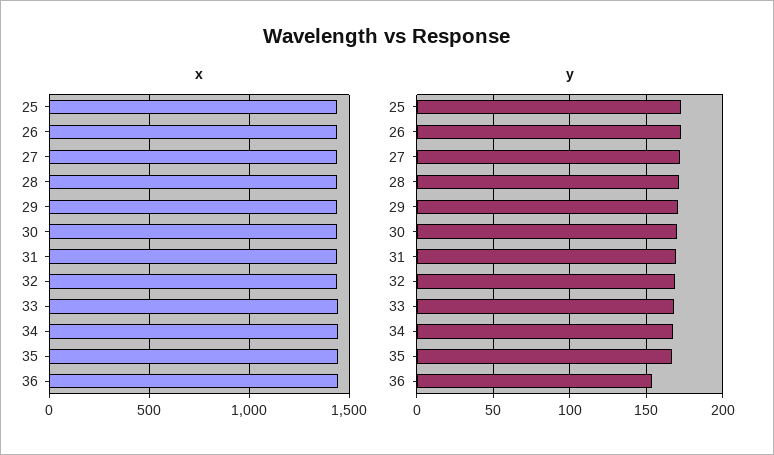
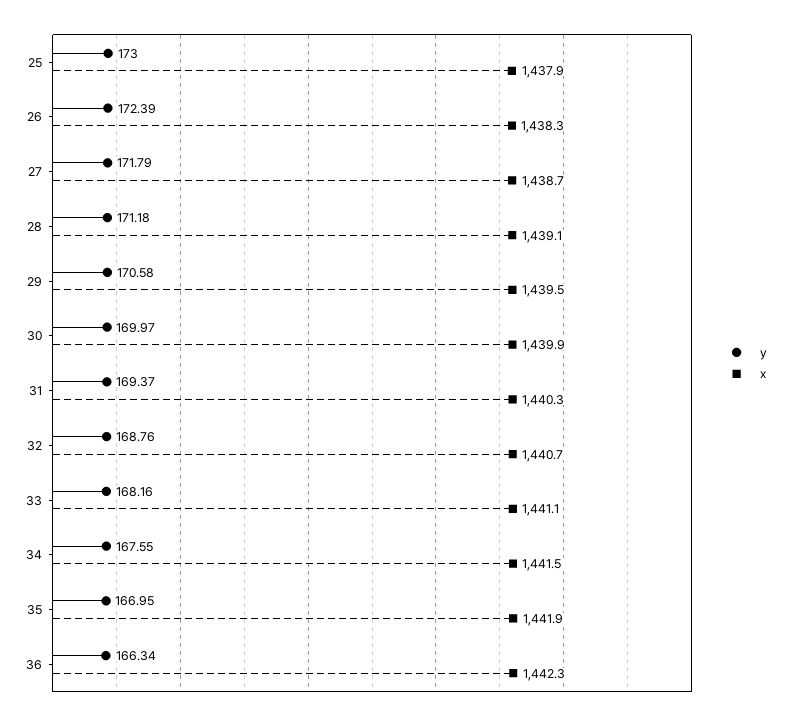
  {
    "x": {
      "25": 1437.9,
      "26": 1438.3,
      "27": 1438.7,
      "28": 1439.1,
      "29": 1439.5,
      "30": 1439.9,
      "31": 1440.3,
      "32": 1440.7,
      "33": 1441.1,
      "34": 1441.5,
      "35": 1441.9,
      "36": 1442.3
    },
    "y": {
      "25": 173,
      "26": 172.39,
      "27": 171.79,
      "28": 171.18,
      "29": 170.58,
      "30": 169.97,
      "31": 169.37,
      "32": 168.76,
      "33": 168.16,
      "34": 167.55,
      "35": 166.95,
-     "36": 155
+     "36": 166.34
    }
  }

